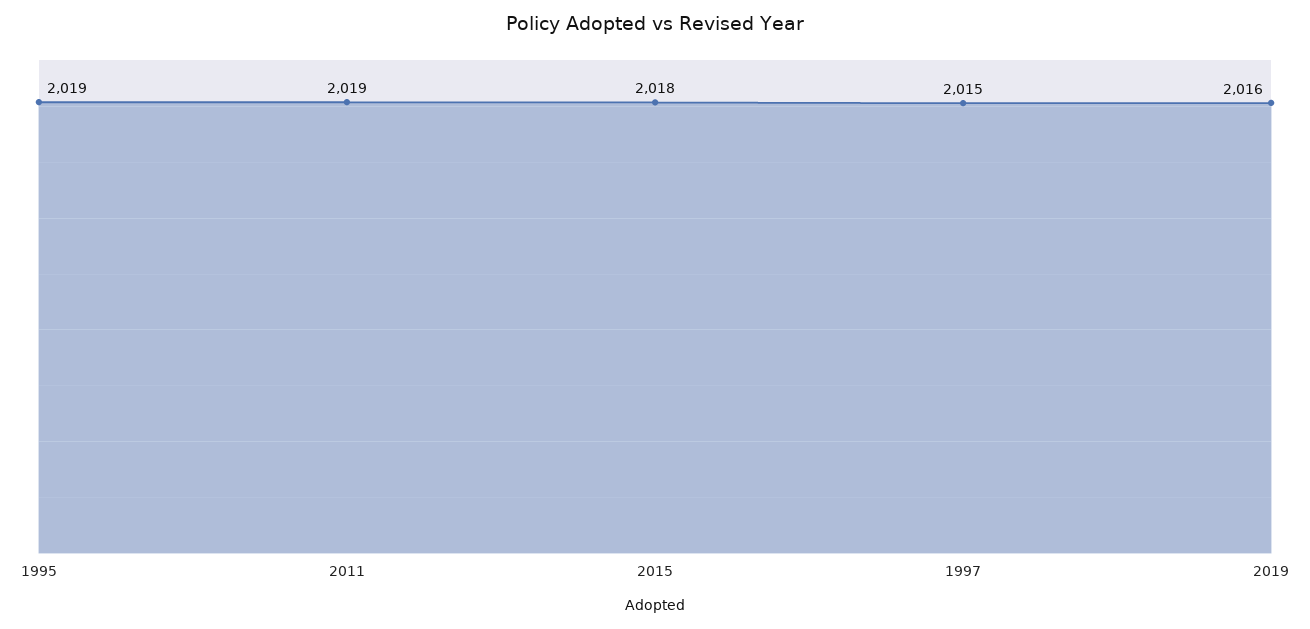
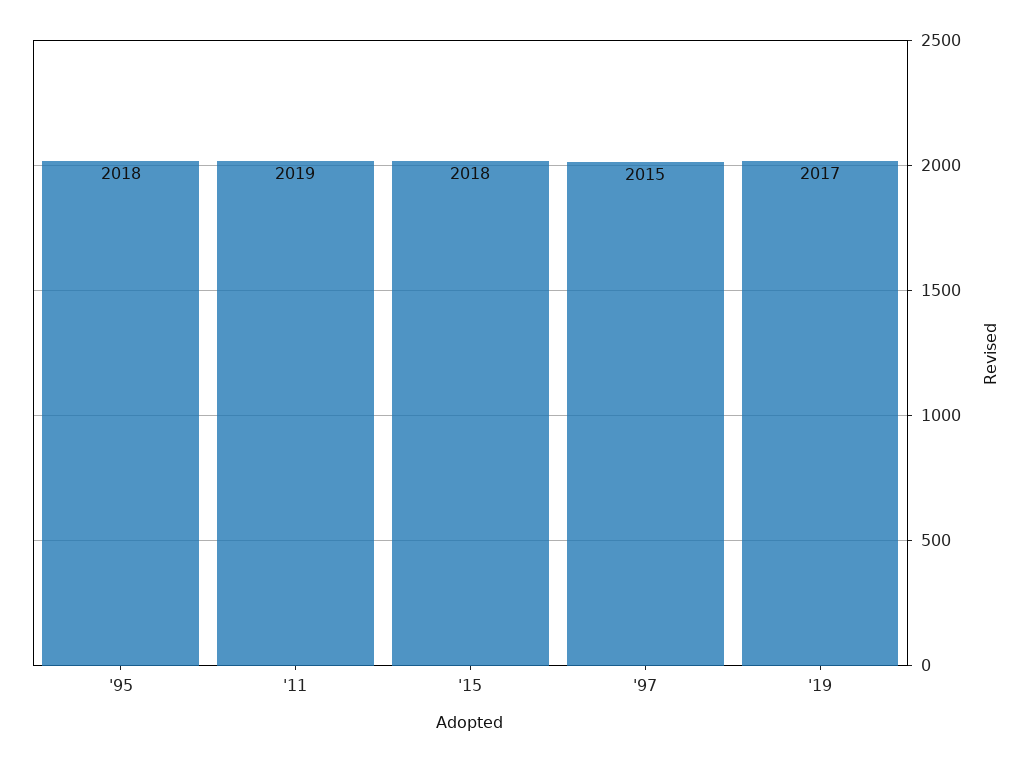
  {
-   "1995": 2019,
+   "1995": 2018,
    "2011": 2019,
    "2015": 2018,
    "1997": 2015,
-   "2019": 2016
+   "2019": 2017
  }

